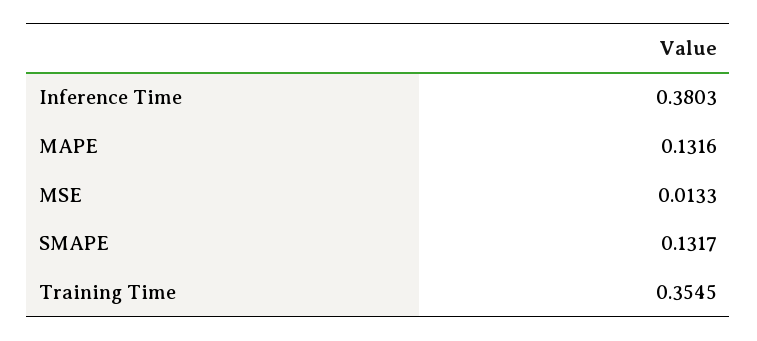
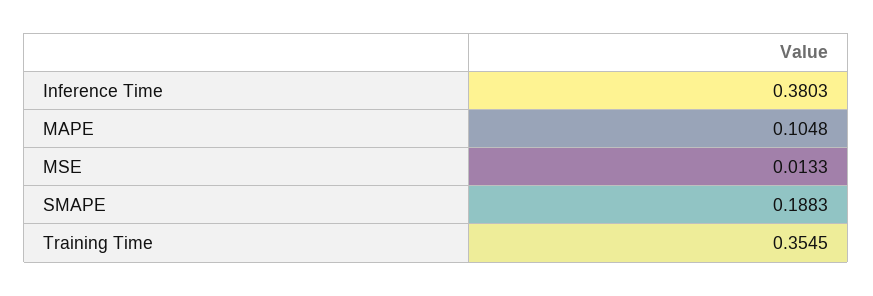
  {
    "Inference Time": 0.3803,
-   "MAPE": 0.1316,
+   "MAPE": 0.1048,
    "MSE": 0.0133,
-   "SMAPE": 0.1317,
+   "SMAPE": 0.1883,
    "Training Time": 0.3545
  }

